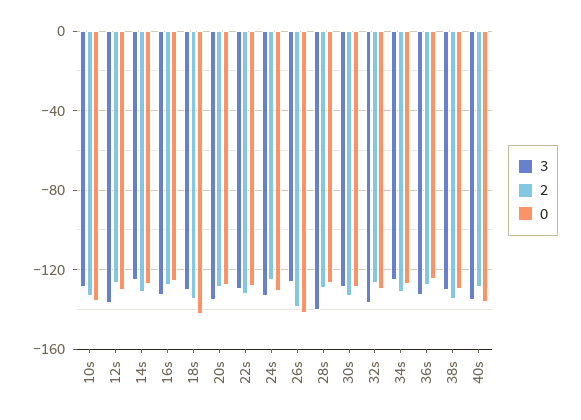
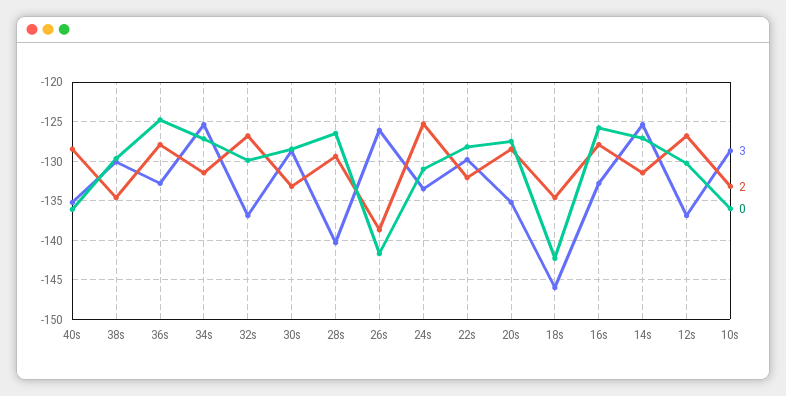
  {
    "3": {
      "10s": -129,
      "12s": -137,
      "14s": -125,
      "16s": -133,
-     "18s": -130,
+     "18s": -146,
      "20s": -135,
      "22s": -130,
      "24s": -134,
      "26s": -126,
      "28s": -140,
      "30s": -129,
      "32s": -137,
      "34s": -125,
      "36s": -133,
      "38s": -130,
      "40s": -135
    },
    "2": {
      "10s": -133,
      "12s": -127,
      "14s": -132,
      "16s": -128,
      "18s": -135,
      "20s": -129,
      "22s": -132,
      "24s": -125,
      "26s": -139,
      "28s": -129,
      "30s": -133,
      "32s": -127,
      "34s": -132,
      "36s": -128,
      "38s": -135,
      "40s": -129
    },
    "0": {
      "10s": -136,
      "12s": -130,
      "14s": -127,
      "16s": -126,
      "18s": -142,
      "20s": -128,
      "22s": -128,
      "24s": -131,
      "26s": -142,
      "28s": -127,
      "30s": -129,
      "32s": -130,
      "34s": -127,
      "36s": -125,
      "38s": -130,
      "40s": -136
    }
  }

